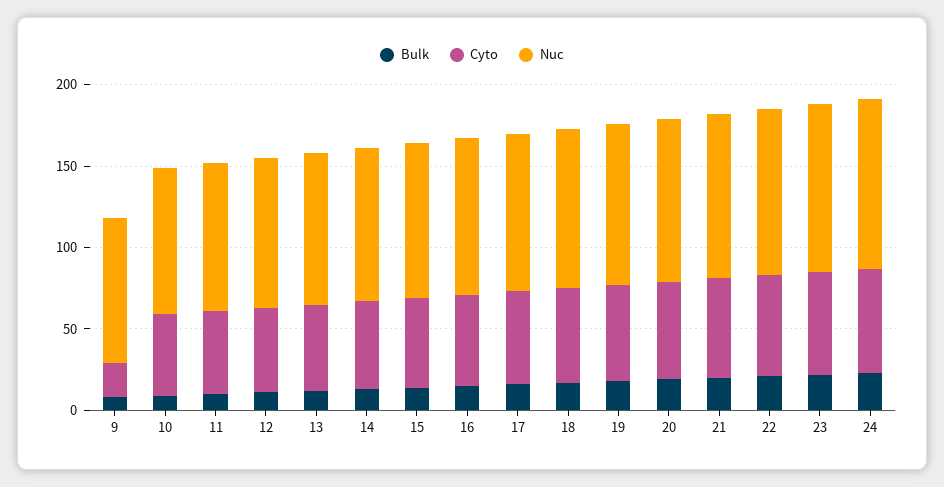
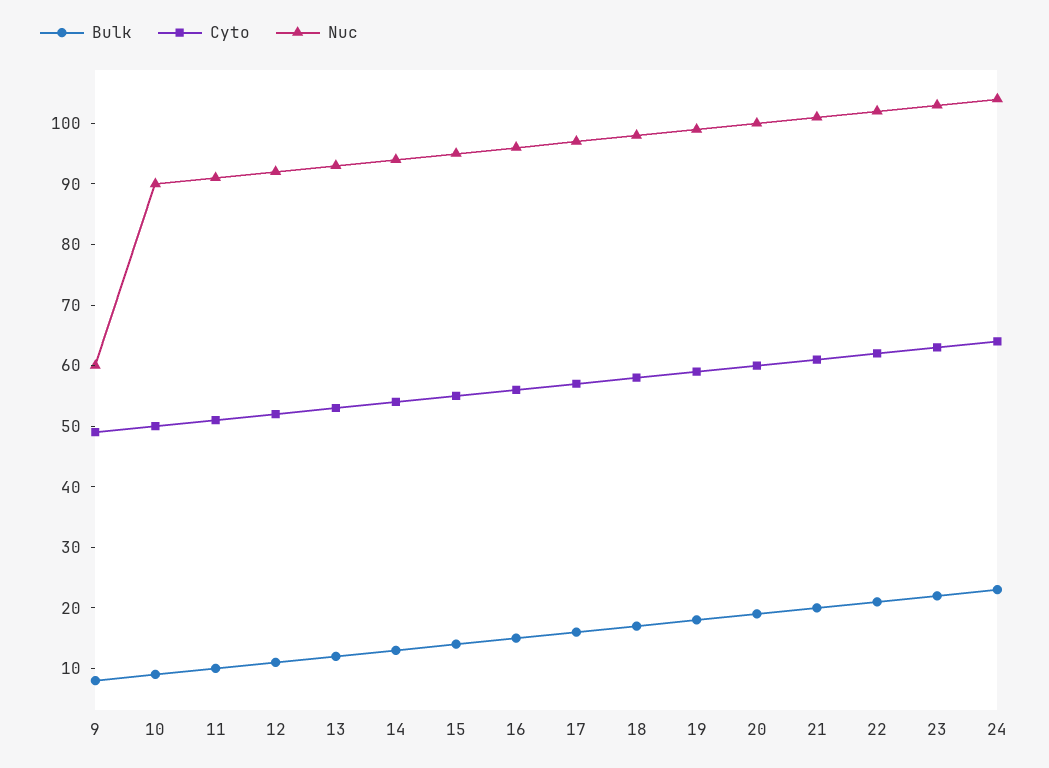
  {
    "Bulk": {
      "9": 10,
      "10": 10,
      "11": 10,
      "12": 10,
      "13": 10,
      "14": 15,
      "15": 15,
      "16": 15,
      "17": 15,
      "18": 15,
      "19": 20,
      "20": 20,
      "21": 20,
      "22": 20,
      "23": 20,
      "24": 25
    },
    "Cyto": {
-     "9": 20,
+     "9": 50,
      "10": 50,
      "11": 50,
      "12": 50,
      "13": 55,
      "14": 55,
      "15": 55,
      "16": 55,
      "17": 55,
      "18": 60,
      "19": 60,
      "20": 60,
      "21": 60,
      "22": 60,
      "23": 65,
      "24": 65
    },
    "Nuc": {
-     "9": 90,
+     "9": 60,
      "10": 90,
      "11": 90,
      "12": 90,
      "13": 95,
      "14": 95,
      "15": 95,
      "16": 95,
      "17": 95,
      "18": 100,
      "19": 100,
      "20": 100,
      "21": 100,
      "22": 100,
      "23": 105,
      "24": 105
    }
  }

